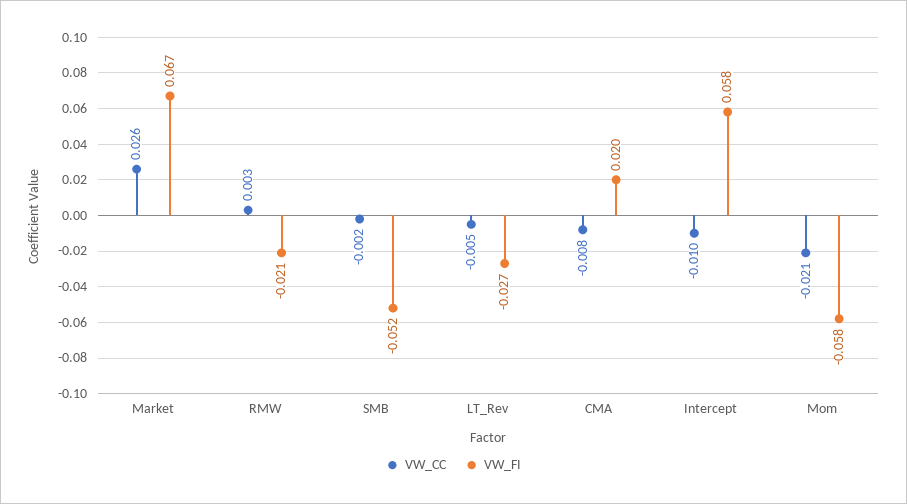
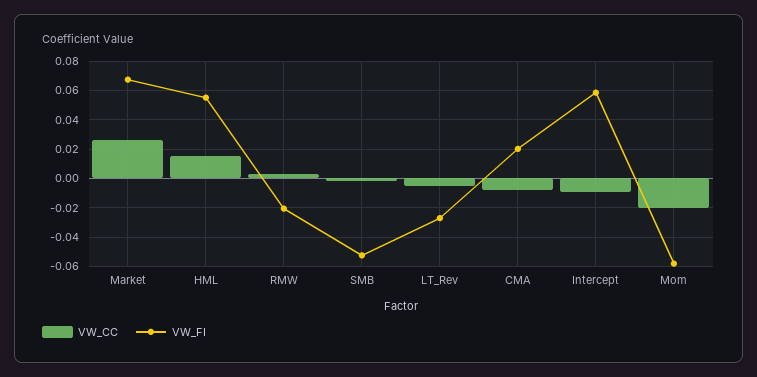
  {
    "VW_CC": {
      "Market": 0.026,
      "RMW": 0.003,
      "SMB": -0.002,
      "LT_Rev": -0.005,
      "CMA": -0.008,
      "Intercept": -0.01,
-     "Mom": -0.021
+     "Mom": -0.021,
+     "HML": 0.015
    },
    "VW_FI": {
      "Market": 0.067,
      "RMW": -0.021,
      "SMB": -0.052,
      "LT_Rev": -0.027,
      "CMA": 0.02,
      "Intercept": 0.058,
-     "Mom": -0.058
+     "Mom": -0.058,
+     "HML": 0.055
    }
  }

